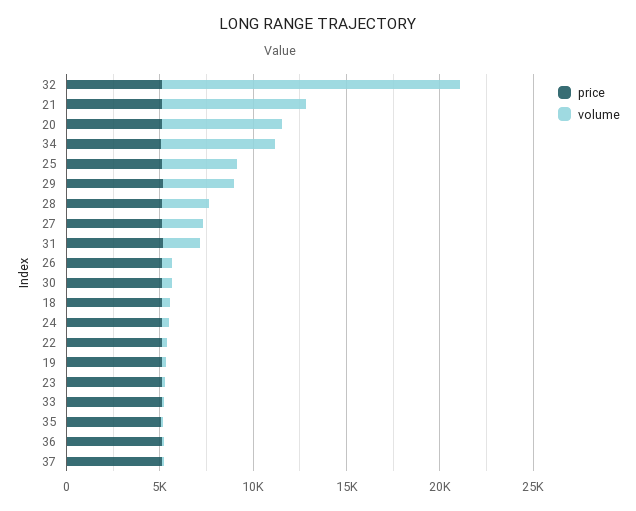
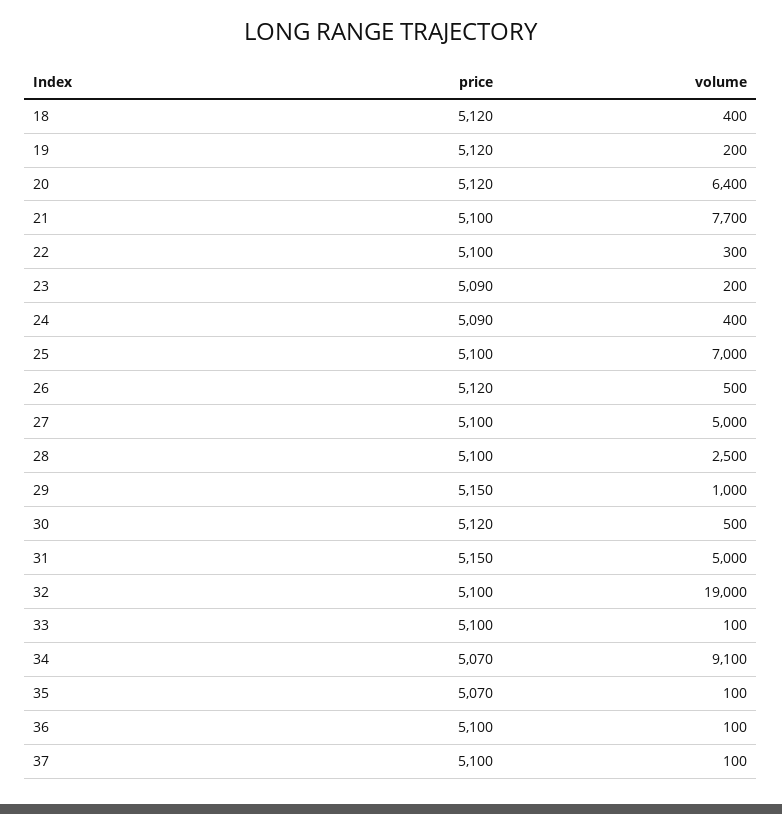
  {
    "price": {
      "32": 5100,
      "21": 5100,
      "20": 5120,
      "34": 5070,
      "25": 5100,
      "29": 5150,
      "28": 5100,
      "27": 5100,
      "31": 5150,
      "26": 5120,
      "30": 5120,
      "18": 5120,
      "24": 5090,
      "22": 5100,
      "19": 5120,
      "23": 5090,
      "33": 5100,
      "35": 5070,
      "36": 5100,
      "37": 5100
    },
    "volume": {
-     "32": 16000,
+     "32": 19000,
      "21": 7700,
      "20": 6400,
-     "34": 6000,
+     "34": 9100,
-     "25": 4000,
+     "25": 7000,
-     "29": 4000,
+     "29": 1000,
      "28": 2500,
-     "27": 2000,
+     "27": 5000,
-     "31": 2000,
+     "31": 5000,
      "26": 500,
      "30": 500,
      "18": 400,
      "24": 400,
      "22": 300,
      "19": 200,
      "23": 200,
      "33": 100,
      "35": 100,
      "36": 100,
      "37": 100
    }
  }

